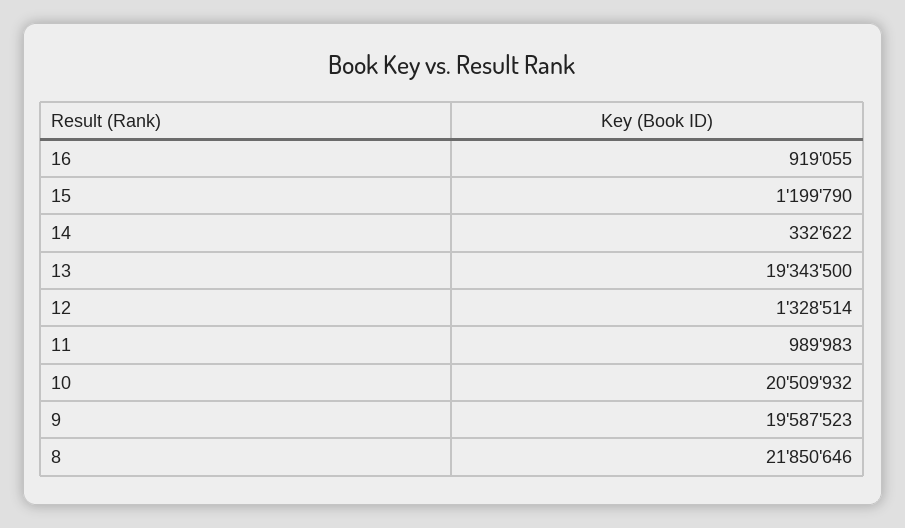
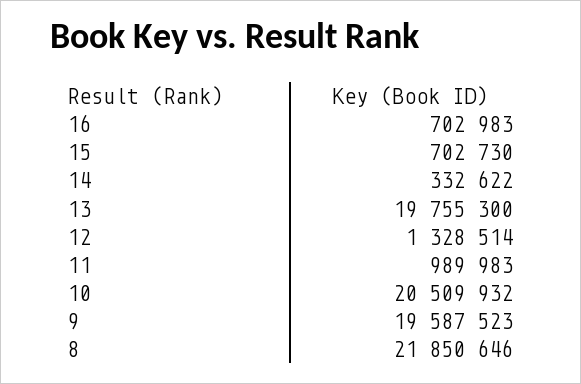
  {
-   "16": 919055,
+   "16": 702983,
-   "15": 1199790,
+   "15": 702730,
    "14": 332622,
-   "13": 19343500,
+   "13": 19755300,
    "12": 1328514,
    "11": 989983,
    "10": 20509932,
    "9": 19587523,
    "8": 21850646
  }

